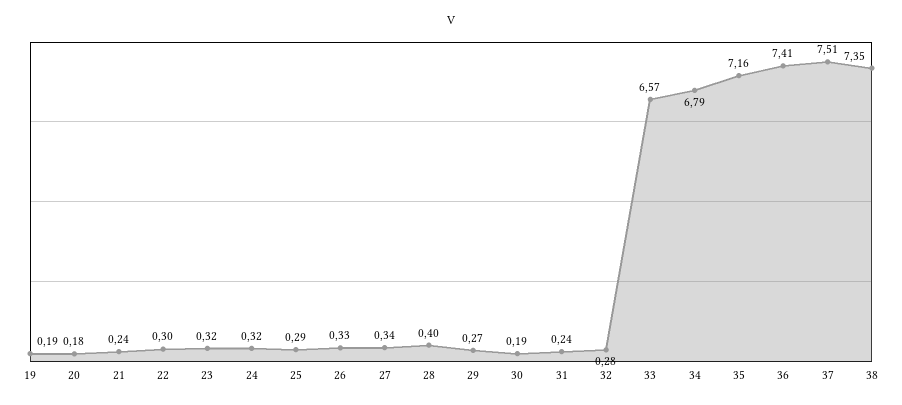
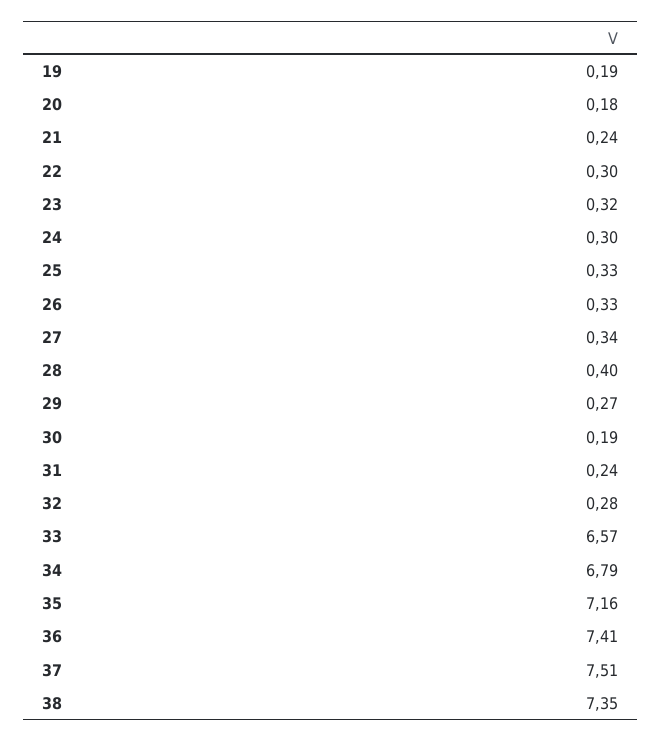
  {
    "19": 0.19,
    "20": 0.18,
    "21": 0.24,
    "22": 0.3,
    "23": 0.32,
-   "24": 0.32,
+   "24": 0.3,
-   "25": 0.29,
+   "25": 0.33,
    "26": 0.33,
    "27": 0.34,
    "28": 0.4,
    "29": 0.27,
    "30": 0.19,
    "31": 0.24,
    "32": 0.28,
    "33": 6.57,
    "34": 6.79,
    "35": 7.16,
    "36": 7.41,
    "37": 7.51,
    "38": 7.35
  }

